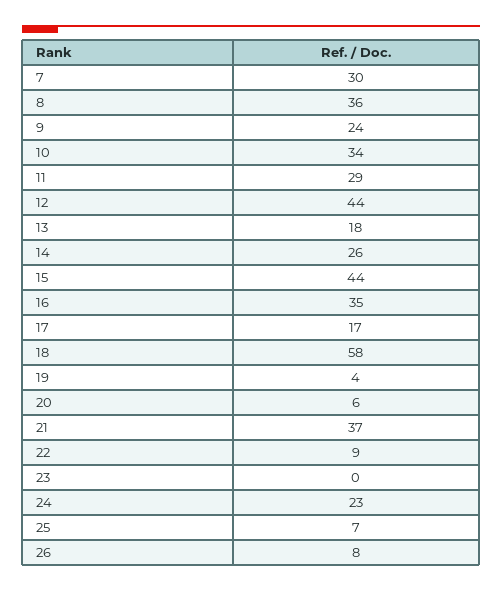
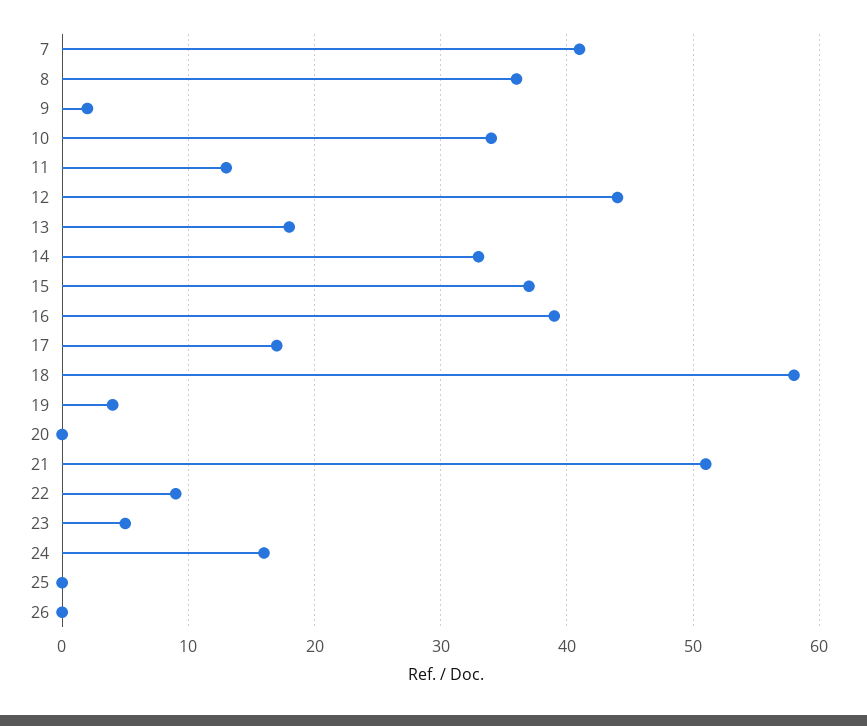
  {
-   "7": 30,
+   "7": 41,
    "8": 36,
-   "9": 24,
+   "9": 2,
    "10": 34,
-   "11": 29,
+   "11": 13,
    "12": 44,
    "13": 18,
-   "14": 26,
+   "14": 33,
-   "15": 44,
+   "15": 37,
-   "16": 35,
+   "16": 39,
    "17": 17,
    "18": 58,
    "19": 4,
-   "20": 6,
+   "20": 0,
-   "21": 37,
+   "21": 51,
    "22": 9,
-   "23": 0,
+   "23": 5,
-   "24": 23,
+   "24": 16,
-   "25": 7,
+   "25": 0,
-   "26": 8
+   "26": 0
  }

